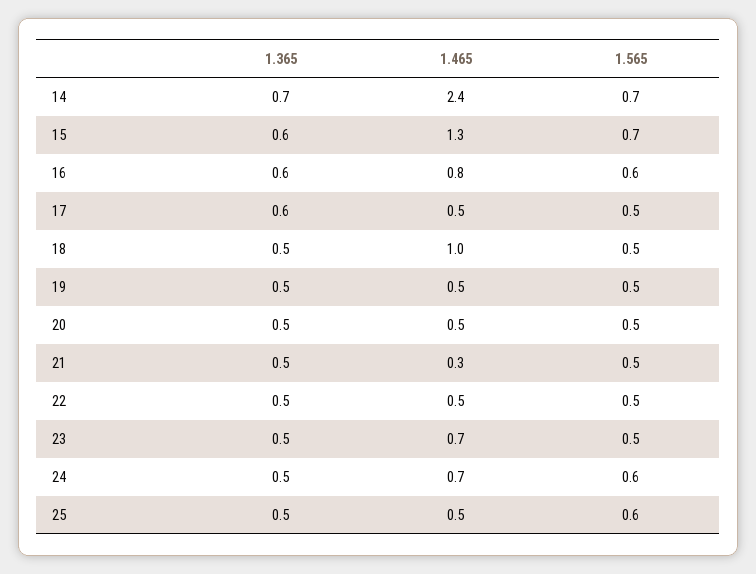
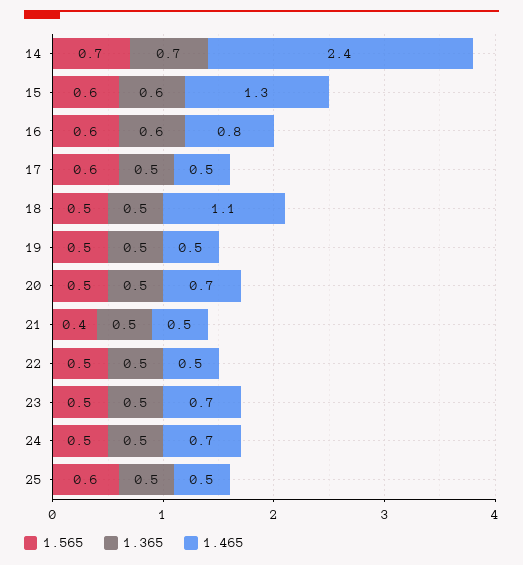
  {
    "1.365": {
      "14": 0.7,
      "15": 0.6,
      "16": 0.6,
-     "17": 0.6,
+     "17": 0.5,
      "18": 0.5,
      "19": 0.5,
      "20": 0.5,
      "21": 0.5,
      "22": 0.5,
      "23": 0.5,
      "24": 0.5,
      "25": 0.5
    },
    "1.465": {
      "14": 2.4,
      "15": 1.3,
      "16": 0.8,
      "17": 0.5,
-     "18": 1,
+     "18": 1.1,
      "19": 0.5,
-     "20": 0.5,
+     "20": 0.7,
-     "21": 0.3,
+     "21": 0.5,
      "22": 0.5,
      "23": 0.7,
      "24": 0.7,
      "25": 0.5
    },
    "1.565": {
      "14": 0.7,
-     "15": 0.7,
+     "15": 0.6,
      "16": 0.6,
-     "17": 0.5,
+     "17": 0.6,
      "18": 0.5,
      "19": 0.5,
      "20": 0.5,
-     "21": 0.5,
+     "21": 0.4,
      "22": 0.5,
      "23": 0.5,
-     "24": 0.6,
+     "24": 0.5,
      "25": 0.6
    }
  }

